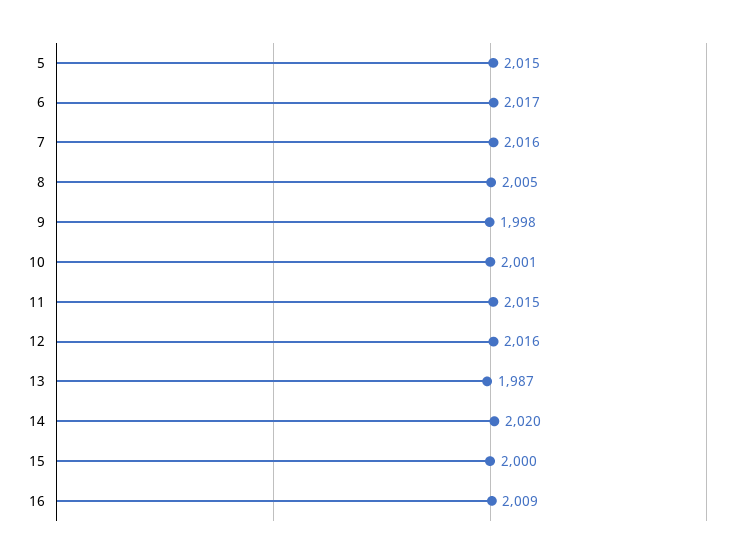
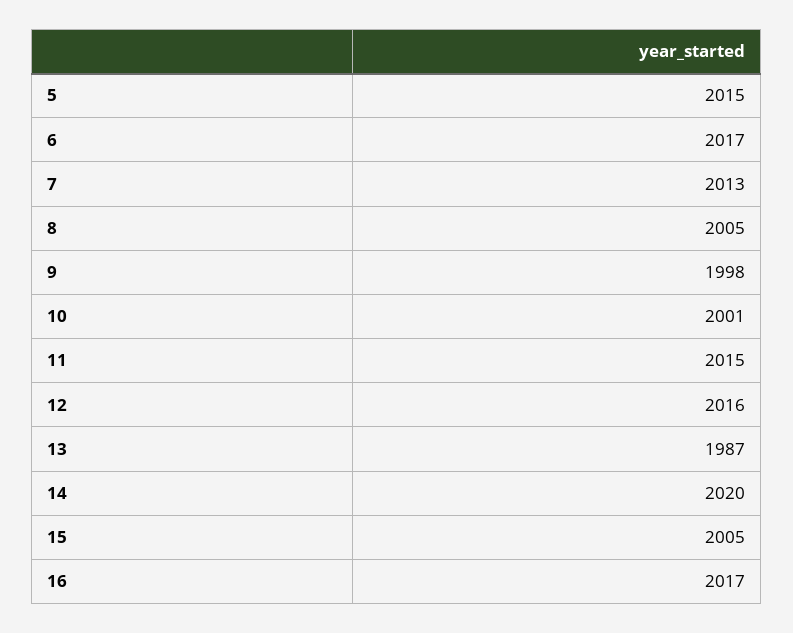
  {
    "5": 2015,
    "6": 2017,
-   "7": 2016,
+   "7": 2013,
    "8": 2005,
    "9": 1998,
    "10": 2001,
    "11": 2015,
    "12": 2016,
    "13": 1987,
    "14": 2020,
-   "15": 2000,
+   "15": 2005,
-   "16": 2009
+   "16": 2017
  }

